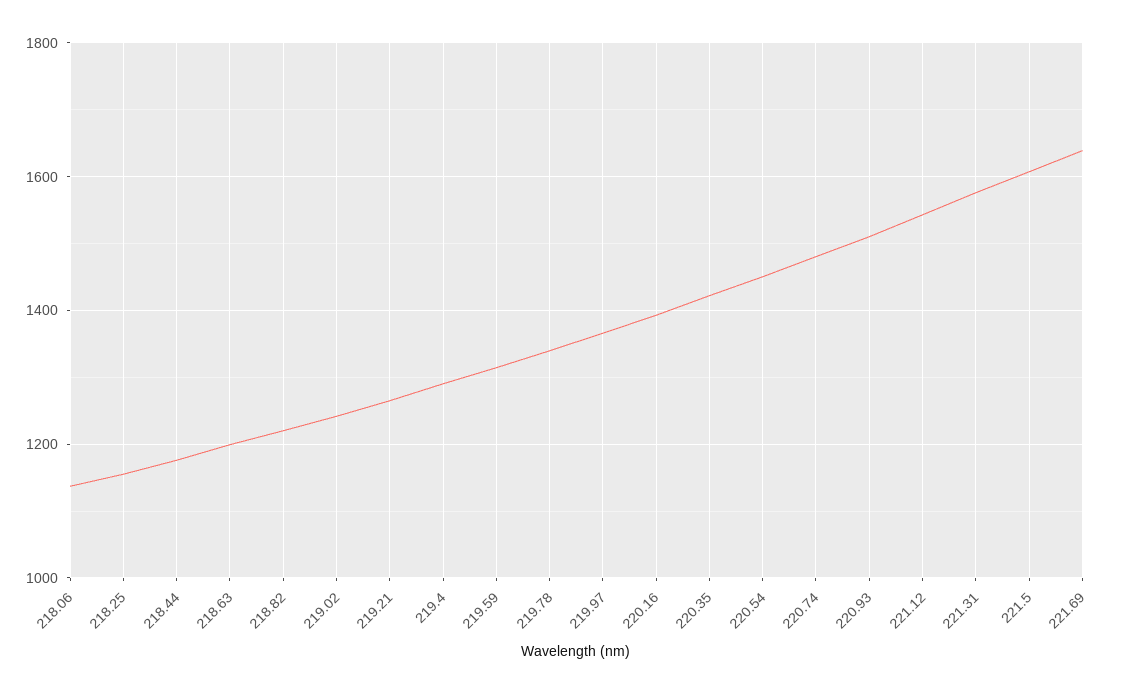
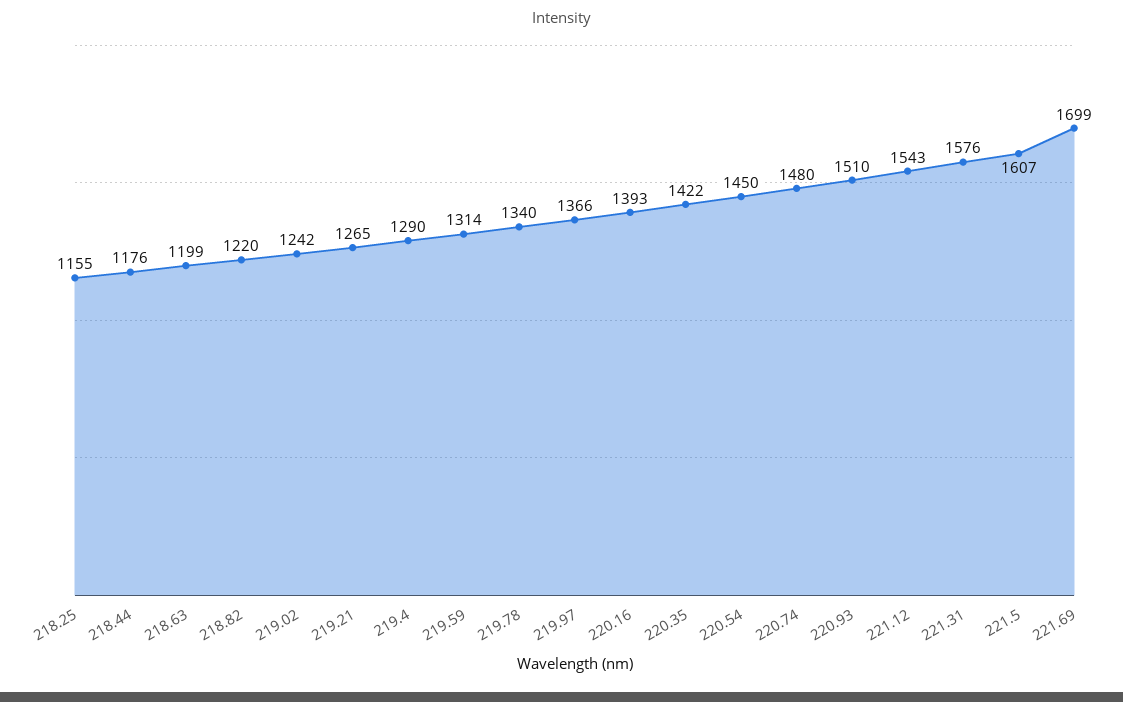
  {
-   "218.06": 1140,
    "218.25": 1155,
    "218.44": 1176,
    "218.63": 1199,
    "218.82": 1220,
    "219.02": 1242,
    "219.21": 1265,
    "219.4": 1290,
    "219.59": 1314,
    "219.78": 1340,
    "219.97": 1366,
    "220.16": 1393,
    "220.35": 1422,
    "220.54": 1450,
    "220.74": 1480,
    "220.93": 1510,
    "221.12": 1543,
    "221.31": 1576,
    "221.5": 1607,
-   "221.69": 1640
+   "221.69": 1699
  }

